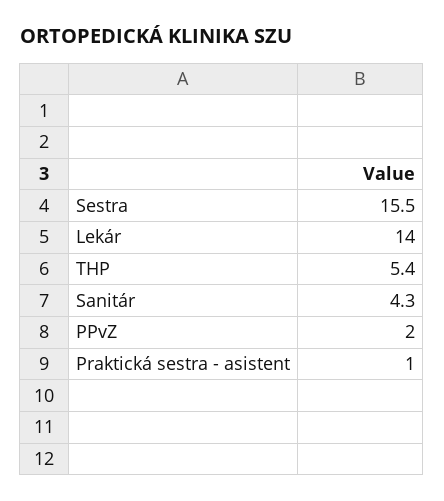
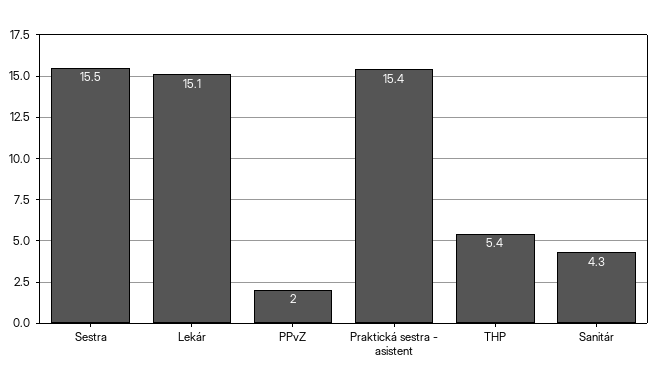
  {
    "Sestra": 15.5,
-   "Lekár": 14,
+   "Lekár": 15.1,
    "THP": 5.4,
    "Sanitár": 4.3,
    "PPvZ": 2,
-   "Praktická sestra - asistent": 1
+   "Praktická sestra - asistent": 15.4
  }

